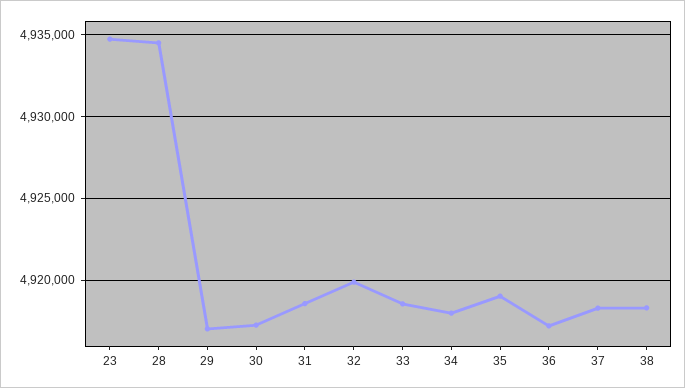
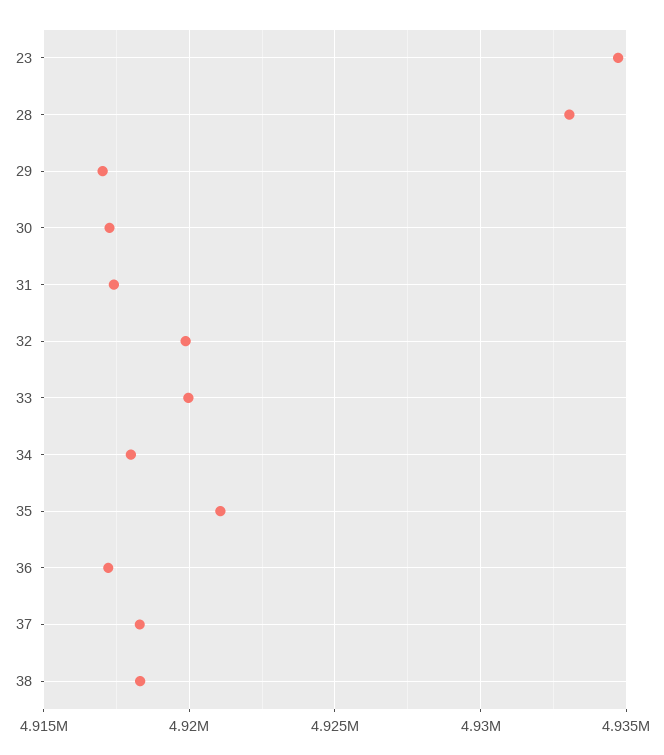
  {
    "23": 4934500,
-   "28": 4934500,
+   "28": 4933000,
    "29": 4917000,
    "30": 4917500,
-   "31": 4918500,
+   "31": 4917500,
    "32": 4920000,
-   "33": 4918500,
+   "33": 4920000,
    "34": 4918000,
-   "35": 4919000,
+   "35": 4921000,
    "36": 4917000,
    "37": 4918500,
    "38": 4918500
  }

